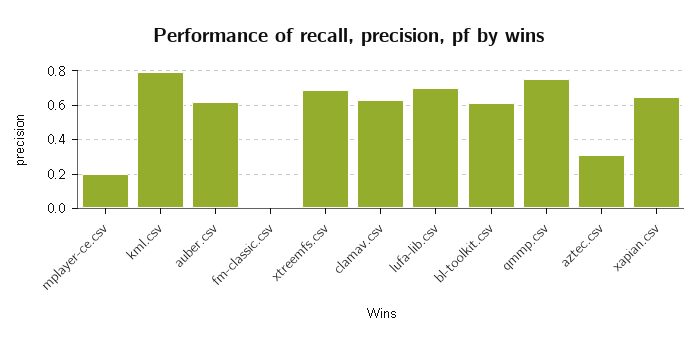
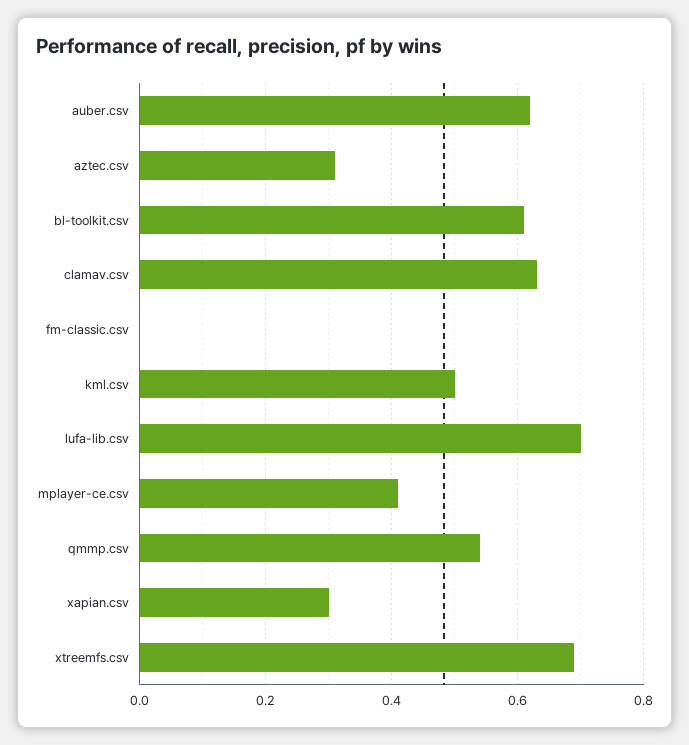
  {
-   "mplayer-ce.csv": 0.2,
+   "mplayer-ce.csv": 0.4,
-   "kml.csv": 0.8,
+   "kml.csv": 0.5,
    "auber.csv": 0.6,
    "fm-classic.csv": 0,
    "xtreemfs.csv": 0.7,
    "clamav.csv": 0.65,
    "lufa-lib.csv": 0.7,
    "bl-toolkit.csv": 0.6,
-   "qmmp.csv": 0.75,
+   "qmmp.csv": 0.55,
    "aztec.csv": 0.3,
-   "xapian.csv": 0.65
+   "xapian.csv": 0.3
  }

